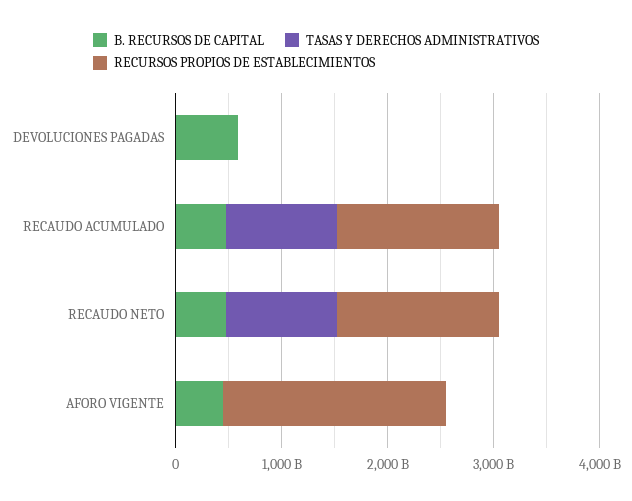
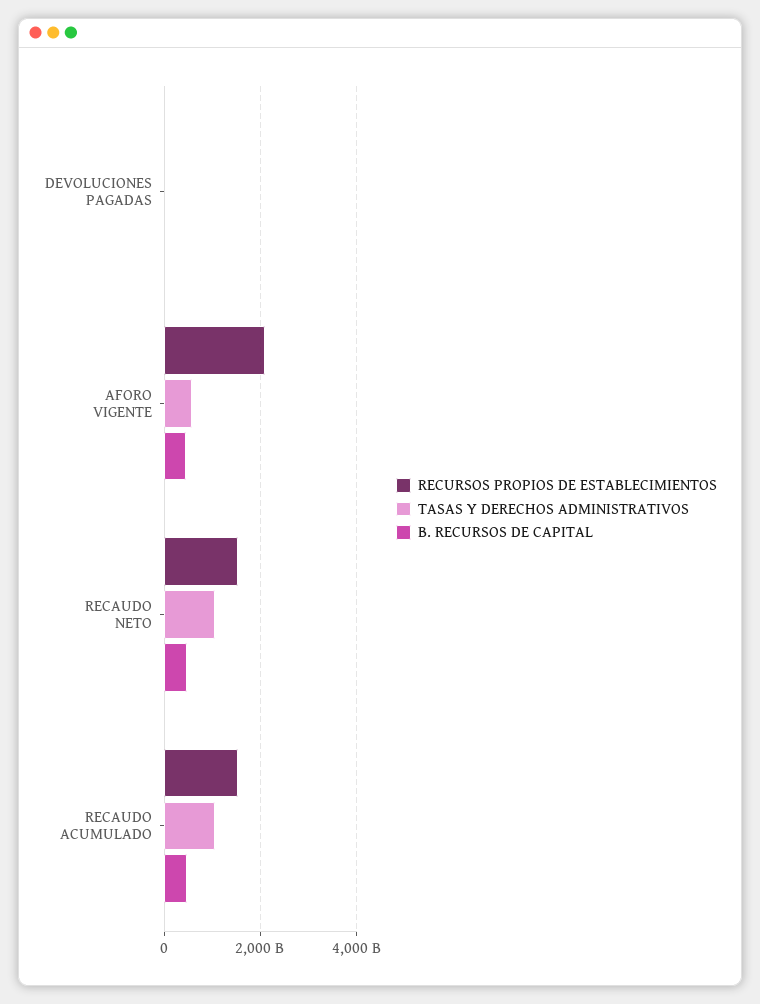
  {
    "B. RECURSOS DE CAPITAL": {
-     "DEVOLUCIONES PAGADAS": 600000000000,
+     "DEVOLUCIONES PAGADAS": 0,
      "RECAUDO ACUMULADO": 400000000000,
      "RECAUDO NETO": 400000000000,
      "AFORO VIGENTE": 400000000000
    },
    "TASAS Y DERECHOS ADMINISTRATIVOS": {
      "DEVOLUCIONES PAGADAS": 0,
      "RECAUDO ACUMULADO": 1000000000000,
      "RECAUDO NETO": 1000000000000,
-     "AFORO VIGENTE": 0
+     "AFORO VIGENTE": 600000000000
    },
    "RECURSOS PROPIOS DE ESTABLECIMIENTOS": {
      "DEVOLUCIONES PAGADAS": 0,
      "RECAUDO ACUMULADO": 1600000000000,
      "RECAUDO NETO": 1600000000000,
      "AFORO VIGENTE": 2200000000000
    }
  }

